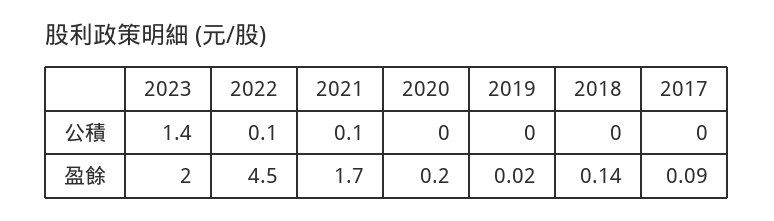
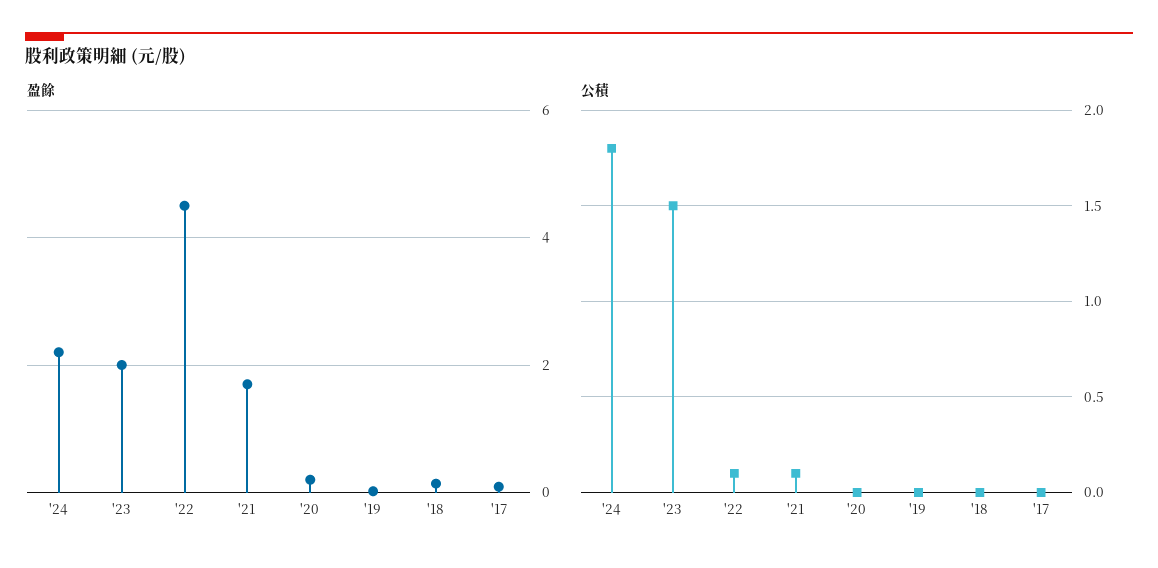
  {
    "公積": {
-     "2023": 1.4,
+     "2023": 1.5,
      "2022": 0.1,
      "2021": 0.1,
      "2020": 0,
      "2019": 0,
      "2018": 0,
-     "2017": 0
+     "2017": 0,
+     "'24": 1.8
    },
    "盈餘": {
      "2023": 2,
      "2022": 4.5,
      "2021": 1.7,
      "2020": 0.2,
      "2019": 0.02,
      "2018": 0.14,
-     "2017": 0.09
+     "2017": 0.09,
+     "'24": 2.2
    }
  }

